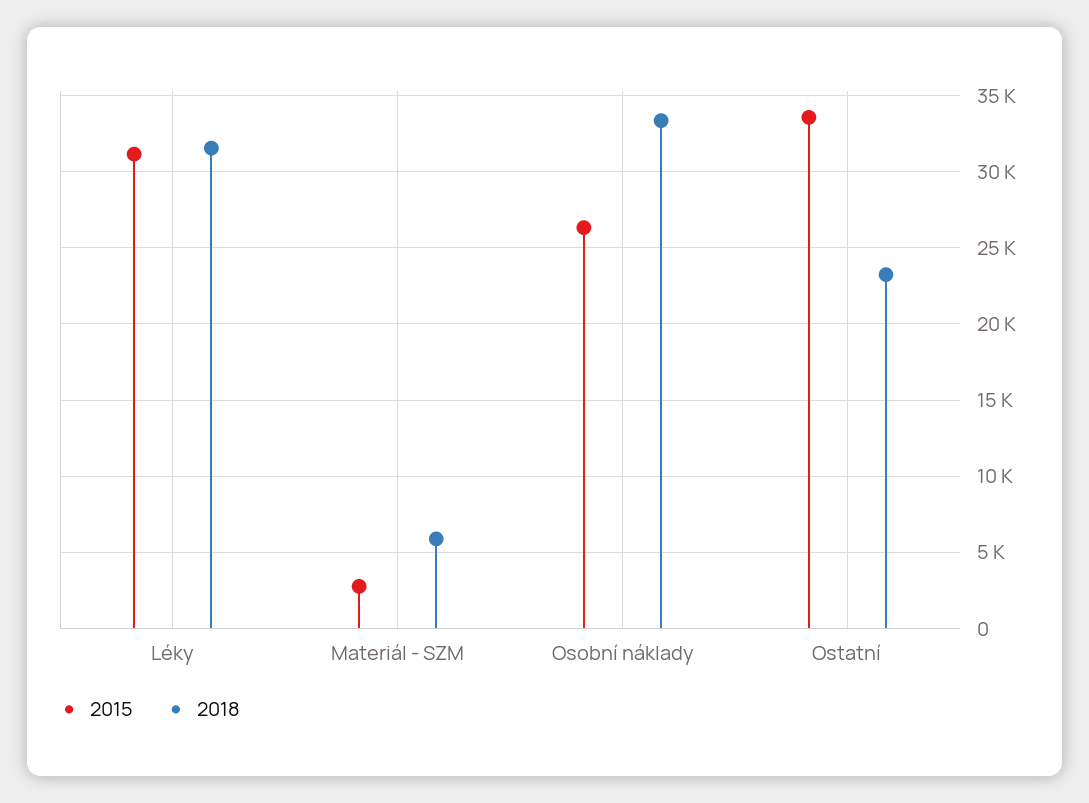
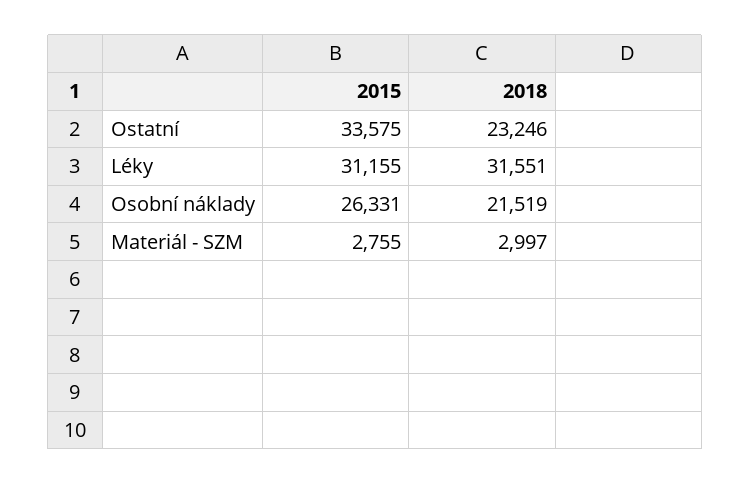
  {
    "2015": {
      "Léky": 31155,
      "Materiál - SZM": 2755,
      "Osobní náklady": 26331,
      "Ostatní": 33575
    },
    "2018": {
      "Léky": 31551,
-     "Materiál - SZM": 6000,
+     "Materiál - SZM": 2997,
-     "Osobní náklady": 33500,
+     "Osobní náklady": 21519,
      "Ostatní": 23246
    }
  }

